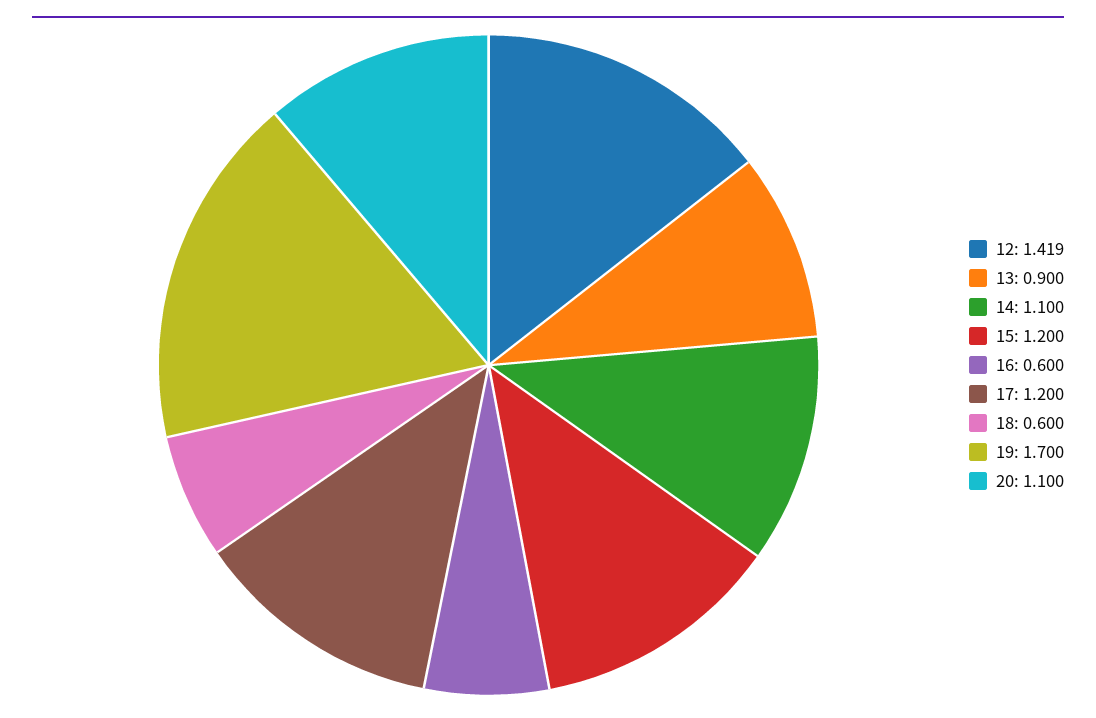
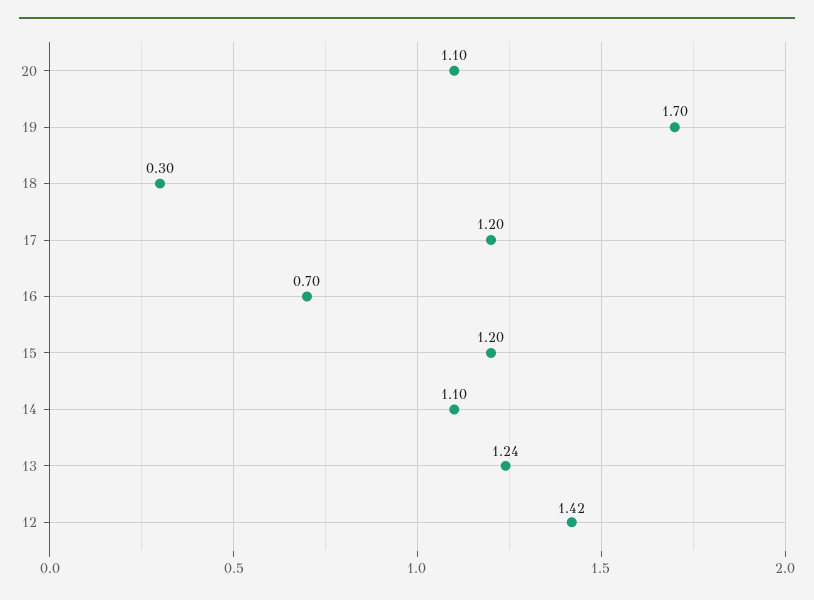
  {
    "12": 1.419,
-   "13": 0.9,
+   "13": 1.24,
    "14": 1.1,
    "15": 1.2,
-   "16": 0.6,
+   "16": 0.7,
    "17": 1.2,
-   "18": 0.6,
+   "18": 0.3,
    "19": 1.7,
    "20": 1.1
  }

